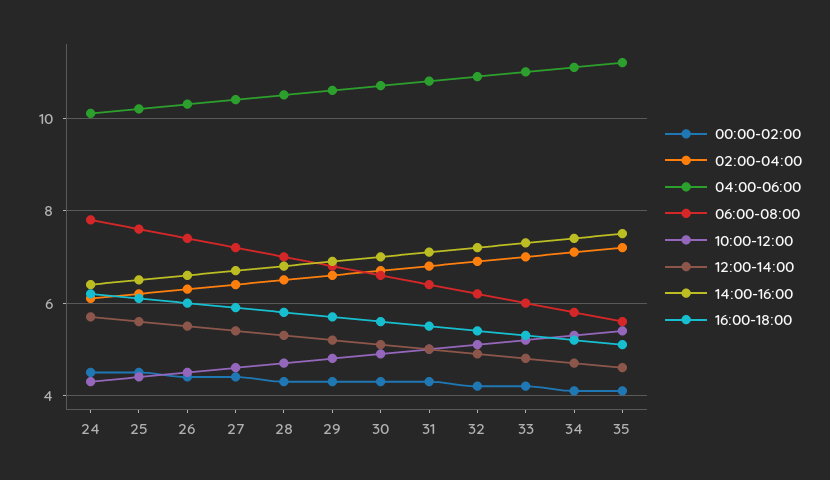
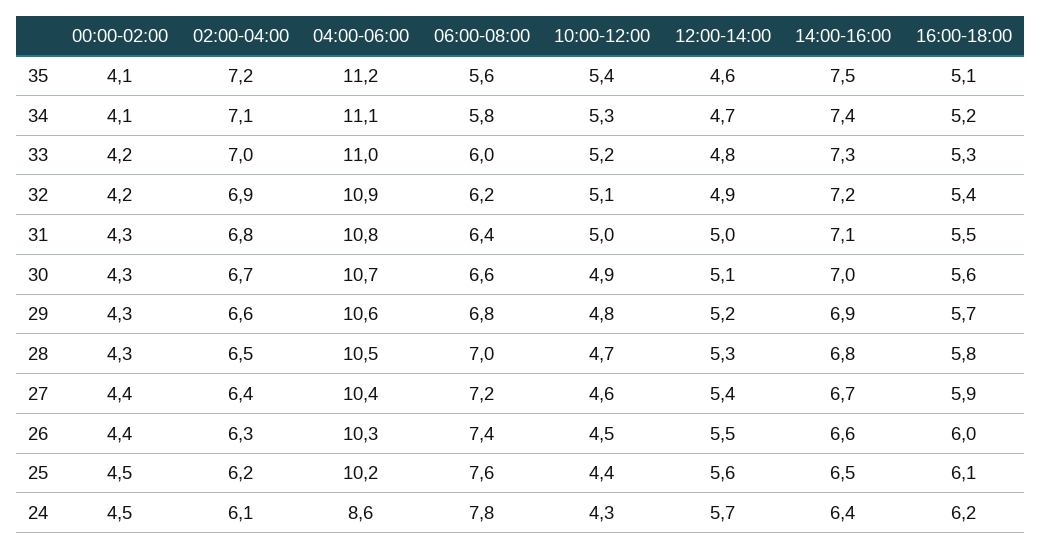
  {
    "00:00-02:00": {
      "24": 4.5,
      "25": 4.5,
      "26": 4.4,
      "27": 4.4,
      "28": 4.3,
      "29": 4.3,
      "30": 4.3,
      "31": 4.3,
      "32": 4.2,
      "33": 4.2,
      "34": 4.1,
      "35": 4.1
    },
    "02:00-04:00": {
      "24": 6.1,
      "25": 6.2,
      "26": 6.3,
      "27": 6.4,
      "28": 6.5,
      "29": 6.6,
      "30": 6.7,
      "31": 6.8,
      "32": 6.9,
      "33": 7,
      "34": 7.1,
      "35": 7.2
    },
    "04:00-06:00": {
-     "24": 10,
+     "24": 8.6,
      "25": 10.2,
      "26": 10.3,
      "27": 10.4,
      "28": 10.5,
      "29": 10.6,
      "30": 10.7,
      "31": 10.8,
      "32": 10.9,
      "33": 11,
      "34": 11.1,
      "35": 11.2
    },
    "06:00-08:00": {
      "24": 7.8,
      "25": 7.6,
      "26": 7.4,
      "27": 7.2,
      "28": 7,
      "29": 6.8,
      "30": 6.6,
      "31": 6.4,
      "32": 6.2,
      "33": 6,
      "34": 5.8,
      "35": 5.6
    },
    "10:00-12:00": {
      "24": 4.3,
      "25": 4.4,
      "26": 4.5,
      "27": 4.6,
      "28": 4.7,
      "29": 4.8,
      "30": 4.9,
      "31": 5,
      "32": 5.1,
      "33": 5.2,
      "34": 5.3,
      "35": 5.4
    },
    "12:00-14:00": {
      "24": 5.7,
      "25": 5.6,
      "26": 5.5,
      "27": 5.4,
      "28": 5.3,
      "29": 5.2,
      "30": 5.1,
      "31": 5,
      "32": 4.9,
      "33": 4.8,
      "34": 4.7,
      "35": 4.6
    },
    "14:00-16:00": {
      "24": 6.4,
      "25": 6.5,
      "26": 6.6,
      "27": 6.7,
      "28": 6.8,
      "29": 6.9,
      "30": 7,
      "31": 7.1,
      "32": 7.2,
      "33": 7.3,
      "34": 7.4,
      "35": 7.5
    },
    "16:00-18:00": {
      "24": 6.2,
      "25": 6.1,
      "26": 6,
      "27": 5.9,
      "28": 5.8,
      "29": 5.7,
      "30": 5.6,
      "31": 5.5,
      "32": 5.4,
      "33": 5.3,
      "34": 5.2,
      "35": 5.1
    }
  }

